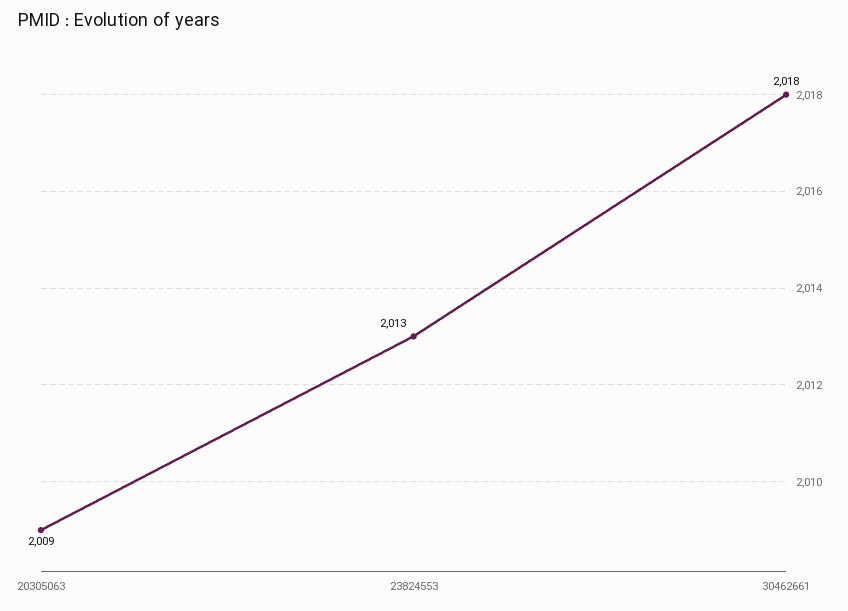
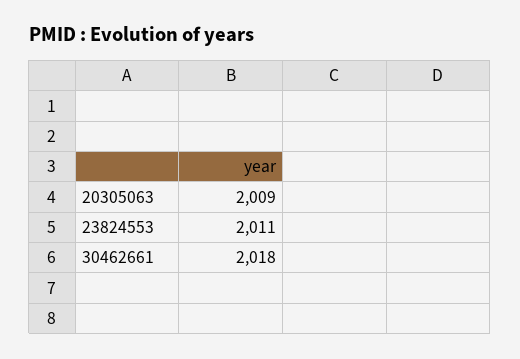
  {
    "20305063": 2009,
-   "23824553": 2013,
+   "23824553": 2011,
    "30462661": 2018
  }

